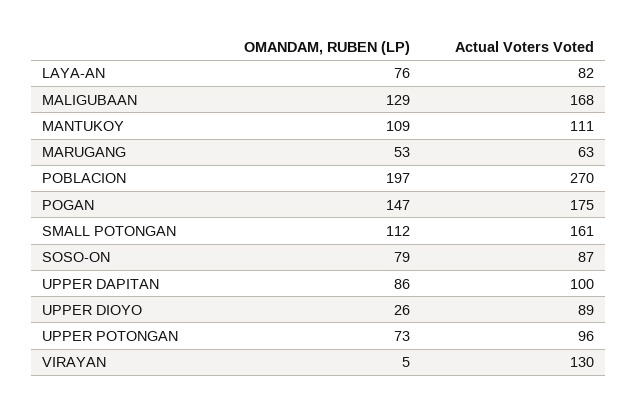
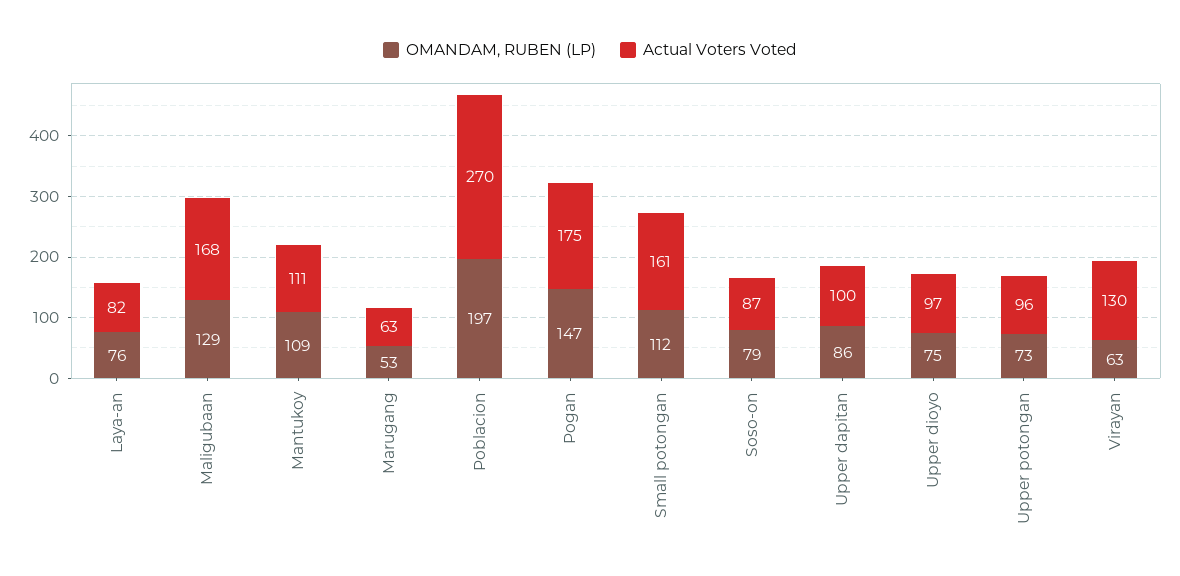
  {
    "OMANDAM, RUBEN (LP)": {
      "LAYA-AN": 76,
      "MALIGUBAAN": 129,
      "MANTUKOY": 109,
      "MARUGANG": 53,
      "POBLACION": 197,
      "POGAN": 147,
      "SMALL POTONGAN": 112,
      "SOSO-ON": 79,
      "UPPER DAPITAN": 86,
-     "UPPER DIOYO": 26,
+     "UPPER DIOYO": 75,
      "UPPER POTONGAN": 73,
-     "VIRAYAN": 5
+     "VIRAYAN": 63
    },
    "Actual Voters Voted": {
      "LAYA-AN": 82,
      "MALIGUBAAN": 168,
      "MANTUKOY": 111,
      "MARUGANG": 63,
      "POBLACION": 270,
      "POGAN": 175,
      "SMALL POTONGAN": 161,
      "SOSO-ON": 87,
      "UPPER DAPITAN": 100,
-     "UPPER DIOYO": 89,
+     "UPPER DIOYO": 97,
      "UPPER POTONGAN": 96,
      "VIRAYAN": 130
    }
  }

